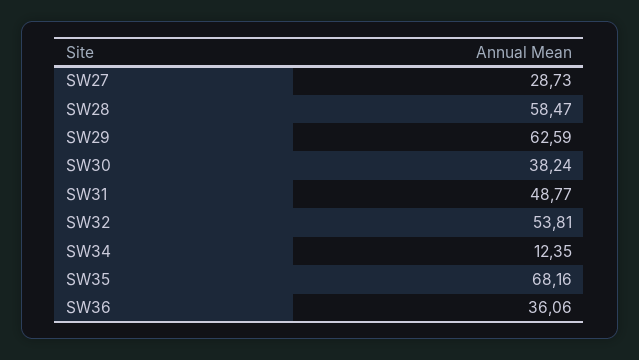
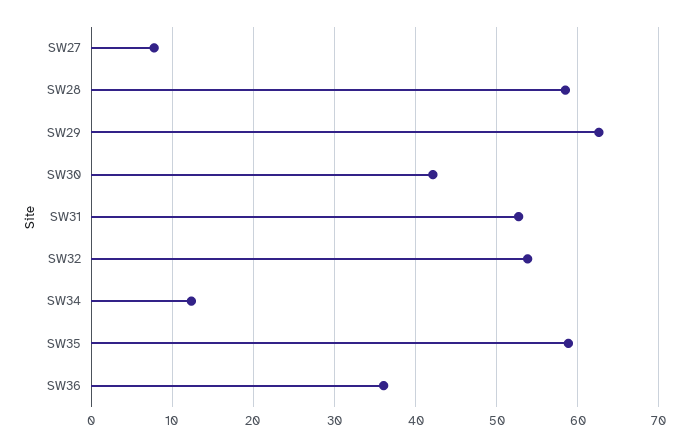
  {
-   "SW27": 28.73,
+   "SW27": 8,
    "SW28": 58.47,
    "SW29": 62.59,
-   "SW30": 38.24,
+   "SW30": 42,
-   "SW31": 48.77,
+   "SW31": 53,
    "SW32": 53.81,
    "SW34": 12.35,
-   "SW35": 68.16,
+   "SW35": 59,
    "SW36": 36.06
  }

